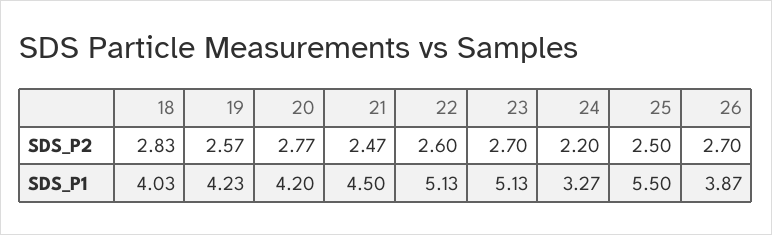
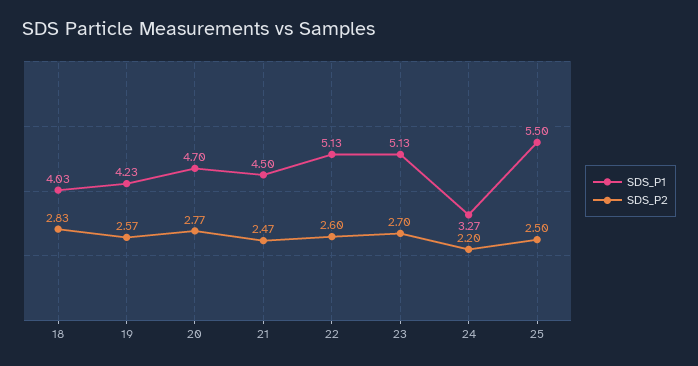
  {
    "SDS_P2": {
      "18": 2.83,
      "19": 2.57,
      "20": 2.77,
      "21": 2.47,
      "22": 2.6,
      "23": 2.7,
      "24": 2.2,
-     "25": 2.5,
+     "25": 2.5
-     "26": 2.7
    },
    "SDS_P1": {
      "18": 4.03,
      "19": 4.23,
-     "20": 4.2,
+     "20": 4.7,
      "21": 4.5,
      "22": 5.13,
      "23": 5.13,
      "24": 3.27,
-     "25": 5.5,
+     "25": 5.5
-     "26": 3.87
    }
  }

